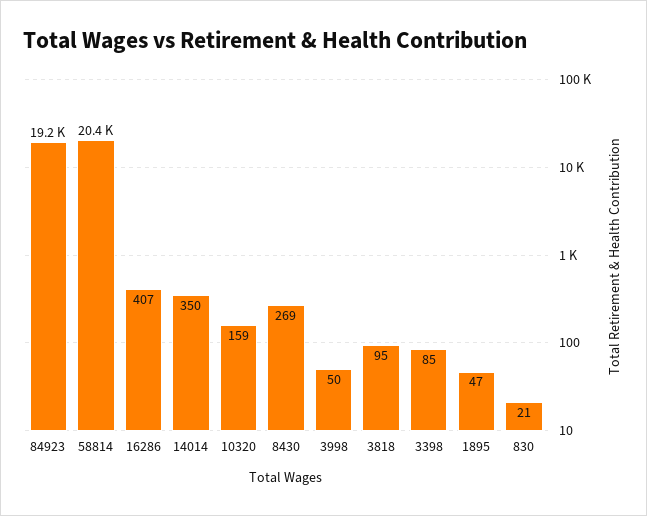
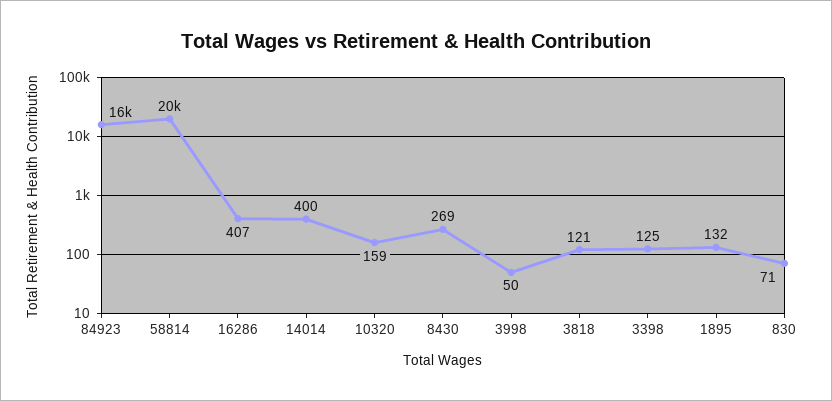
  {
-   "84923": 19200,
+   "84923": 16000,
    "58814": 20400,
    "16286": 407,
-   "14014": 350,
+   "14014": 400,
    "10320": 159,
    "8430": 269,
    "3998": 50,
-   "3818": 95,
+   "3818": 121,
-   "3398": 85,
+   "3398": 125,
-   "1895": 47,
+   "1895": 132,
-   "830": 21
+   "830": 71
  }

